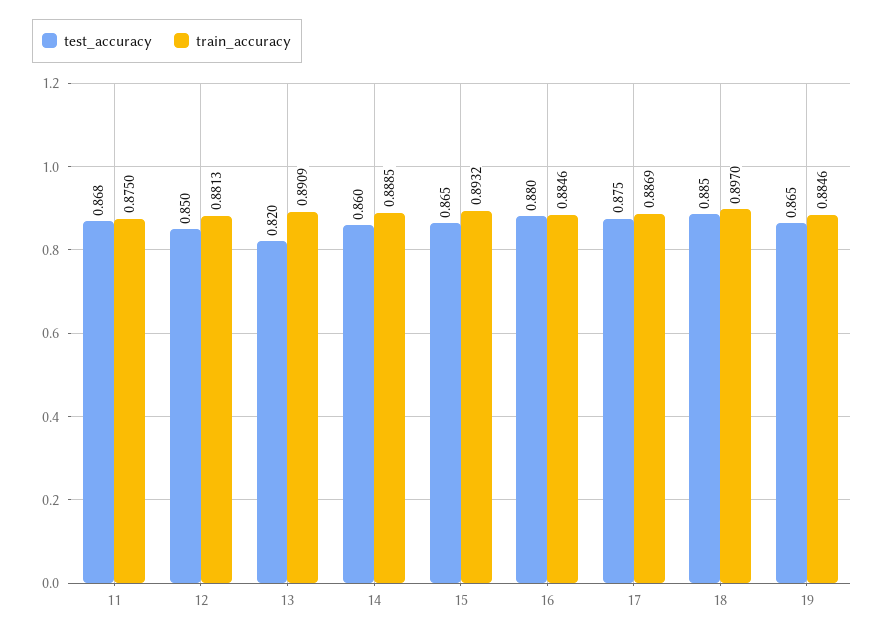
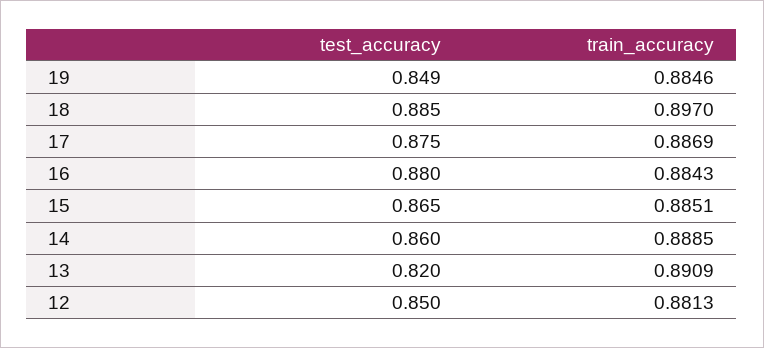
  {
    "test_accuracy": {
-     "11": 0.868,
      "12": 0.85,
      "13": 0.82,
      "14": 0.86,
      "15": 0.865,
      "16": 0.88,
      "17": 0.875,
      "18": 0.885,
-     "19": 0.865
+     "19": 0.849
    },
    "train_accuracy": {
-     "11": 0.875,
      "12": 0.8813,
      "13": 0.8909,
      "14": 0.8885,
-     "15": 0.8932,
+     "15": 0.8851,
-     "16": 0.8846,
+     "16": 0.8843,
      "17": 0.8869,
      "18": 0.897,
      "19": 0.8846
    }
  }

